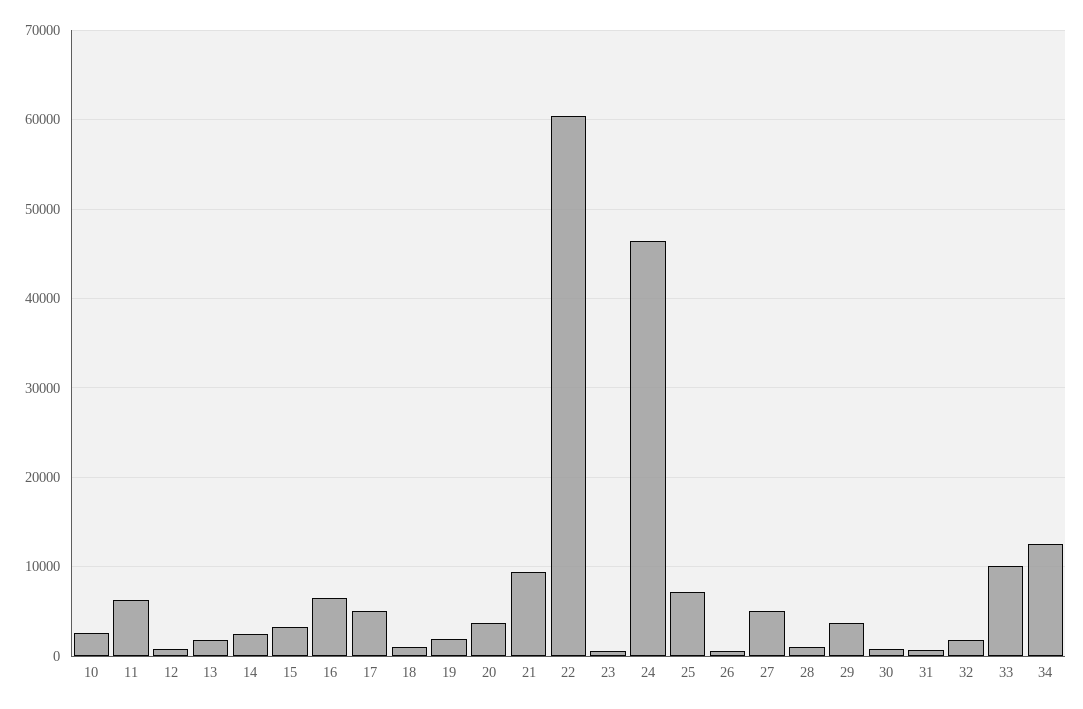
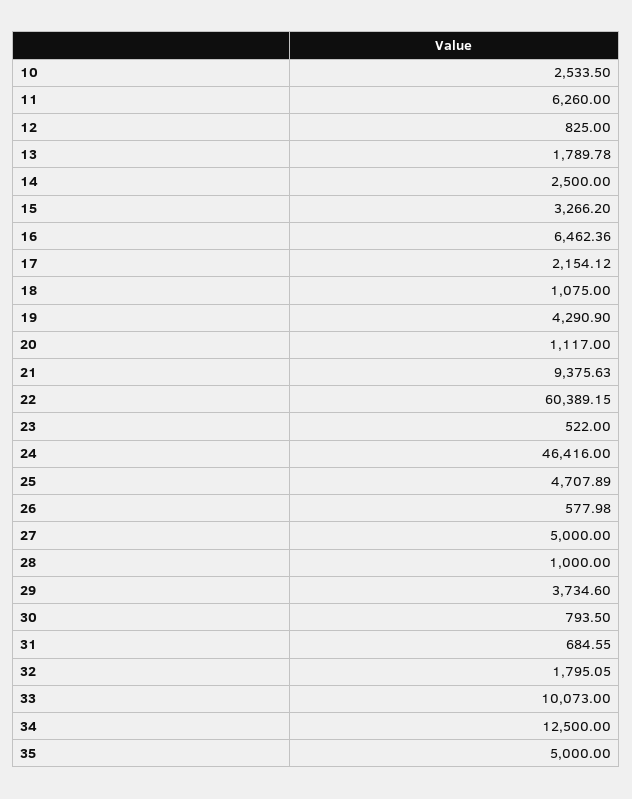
  {
    "10": 2533.5,
    "11": 6260,
    "12": 825,
    "13": 1789.78,
    "14": 2500,
    "15": 3266.2,
    "16": 6462.36,
-   "17": 5000,
+   "17": 2154.12,
    "18": 1075,
-   "19": 2000,
+   "19": 4290.9,
-   "20": 4000,
+   "20": 1117,
    "21": 9375.63,
    "22": 60389.15,
    "23": 522,
    "24": 46416,
-   "25": 7000,
+   "25": 4707.89,
    "26": 577.98,
    "27": 5000,
    "28": 1000,
    "29": 3734.6,
    "30": 793.5,
    "31": 684.55,
    "32": 1795.05,
    "33": 10073,
-   "34": 12500
+   "34": 12500,
+   "35": 5000
  }

